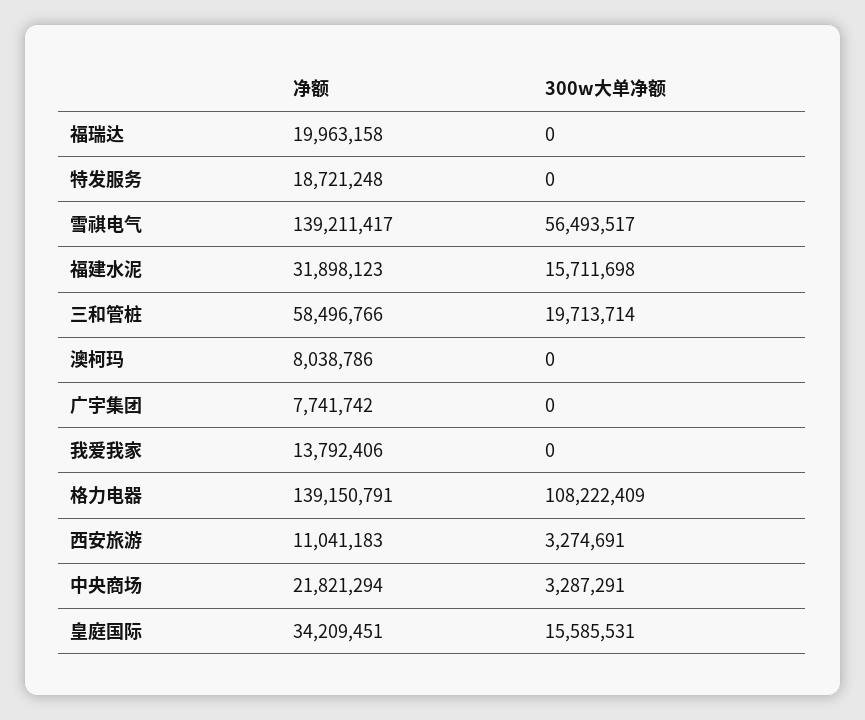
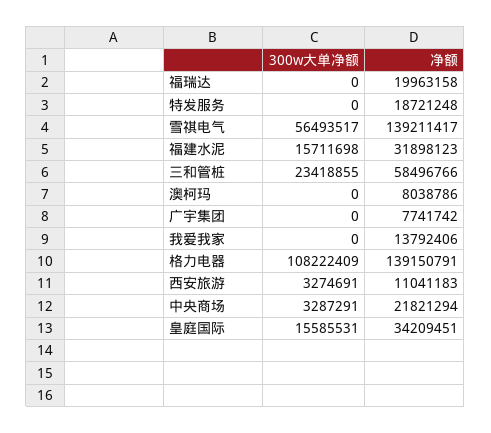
  {
    "净额": {
      "福瑞达": 19963158,
      "特发服务": 18721248,
      "雪祺电气": 139211417,
      "福建水泥": 31898123,
      "三和管桩": 58496766,
      "澳柯玛": 8038786,
      "广宇集团": 7741742,
      "我爱我家": 13792406,
      "格力电器": 139150791,
      "西安旅游": 11041183,
      "中央商场": 21821294,
      "皇庭国际": 34209451
    },
    "300w大单净额": {
      "福瑞达": 0,
      "特发服务": 0,
      "雪祺电气": 56493517,
      "福建水泥": 15711698,
-     "三和管桩": 19713714,
+     "三和管桩": 23418855,
      "澳柯玛": 0,
      "广宇集团": 0,
      "我爱我家": 0,
      "格力电器": 108222409,
      "西安旅游": 3274691,
      "中央商场": 3287291,
      "皇庭国际": 15585531
    }
  }

